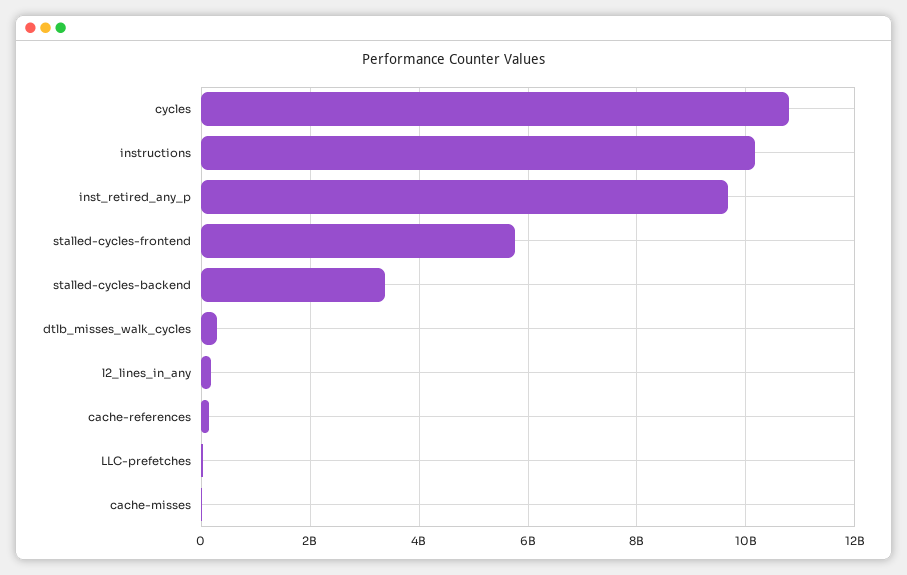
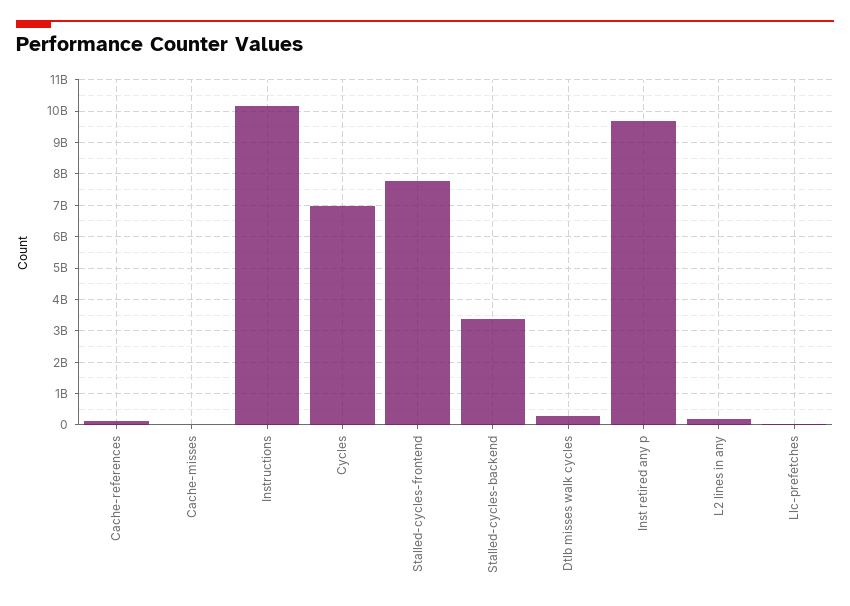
  {
-   "cycles": 10800000000,
+   "cycles": 7000000000,
    "instructions": 10200000000,
    "inst_retired_any_p": 9600000000,
-   "stalled-cycles-frontend": 5800000000,
+   "stalled-cycles-frontend": 7800000000,
    "stalled-cycles-backend": 3400000000,
    "dtlb_misses_walk_cycles": 200000000,
    "l2_lines_in_any": 200000000,
    "cache-references": 200000000,
    "LLC-prefetches": 0,
    "cache-misses": 0
  }

